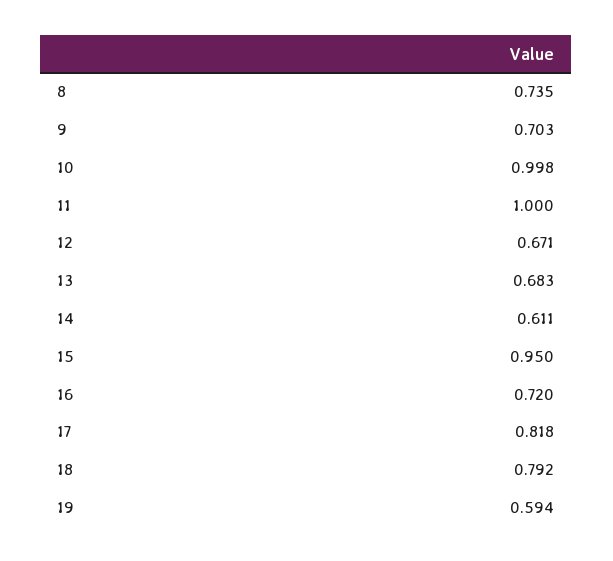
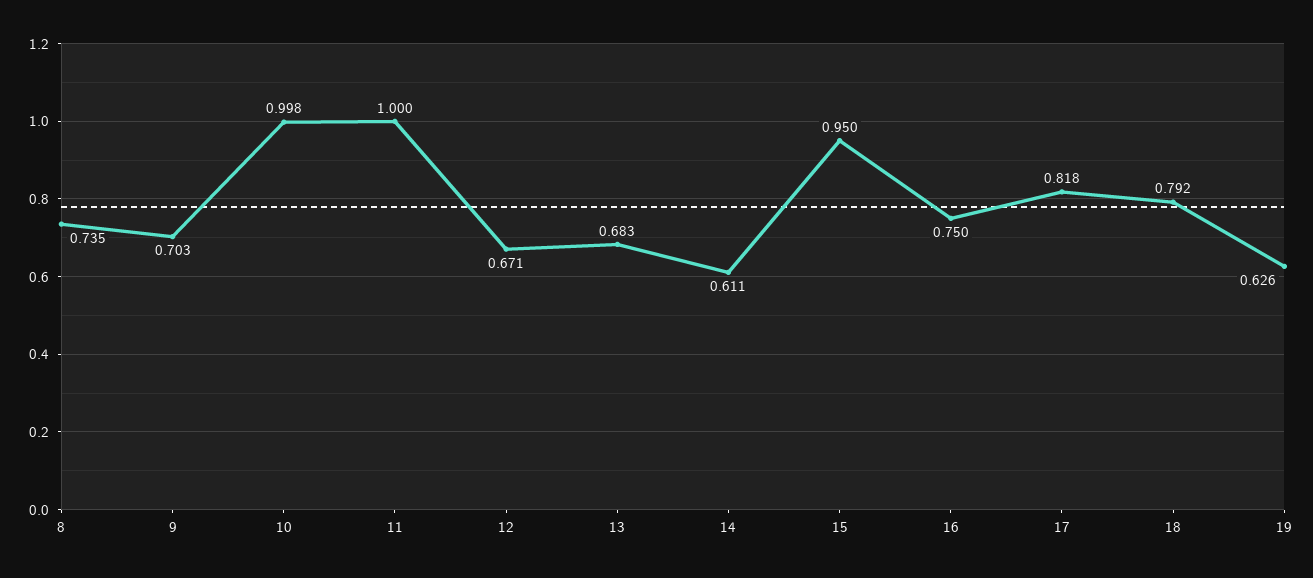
  {
    "8": 0.735,
    "9": 0.703,
    "10": 0.998,
    "11": 1,
    "12": 0.671,
    "13": 0.683,
    "14": 0.611,
    "15": 0.95,
-   "16": 0.72,
+   "16": 0.75,
    "17": 0.818,
    "18": 0.792,
-   "19": 0.594
+   "19": 0.626
  }

